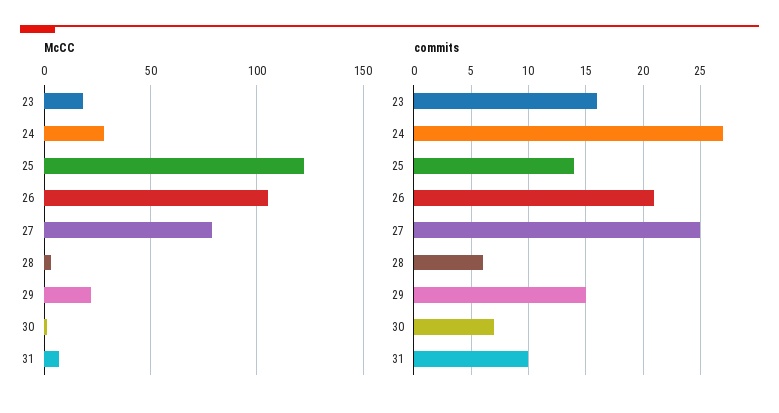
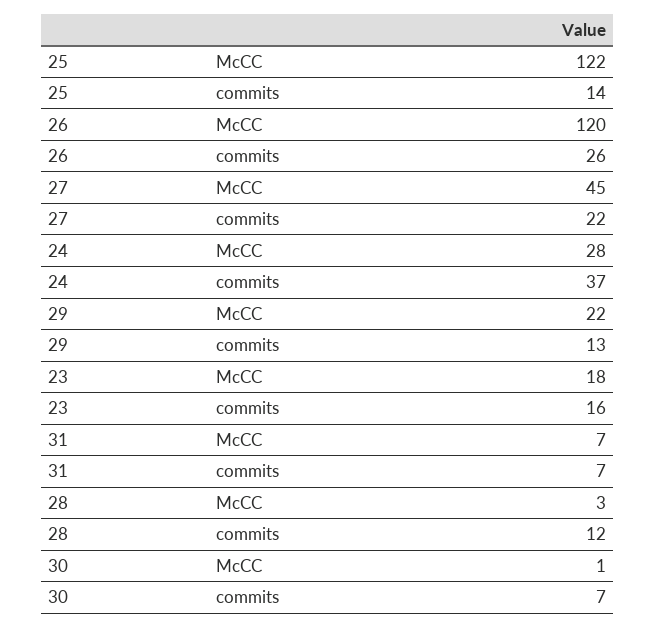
  {
    "McCC": {
      "23": 18,
      "24": 28,
      "25": 122,
-     "26": 105,
+     "26": 120,
-     "27": 80,
+     "27": 45,
      "28": 3,
      "29": 22,
      "30": 1,
      "31": 7
    },
    "commits": {
      "23": 16,
-     "24": 27,
+     "24": 37,
      "25": 14,
-     "26": 21,
+     "26": 26,
-     "27": 25,
+     "27": 22,
-     "28": 6,
+     "28": 12,
-     "29": 15,
+     "29": 13,
      "30": 7,
-     "31": 10
+     "31": 7
    }
  }

